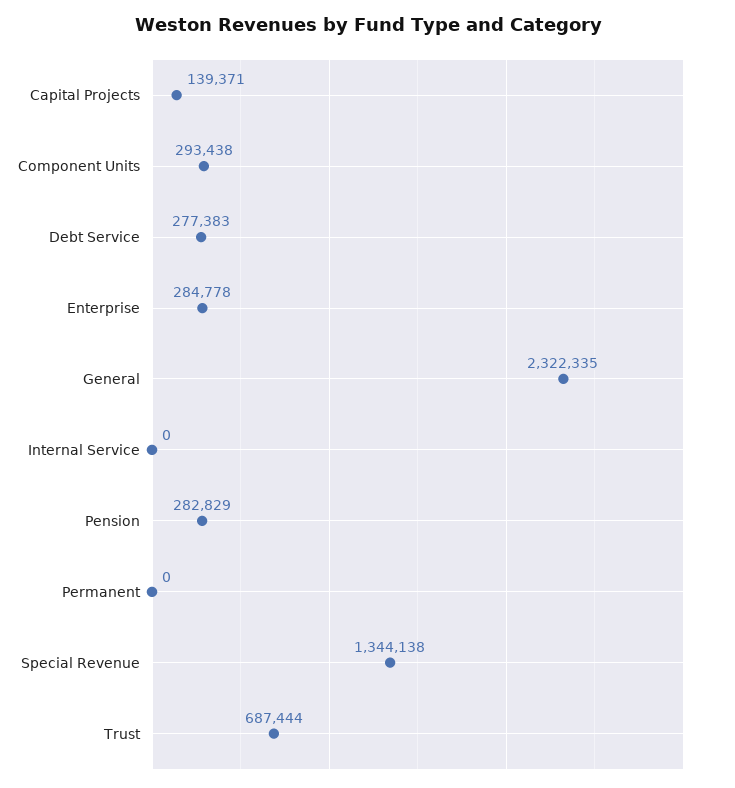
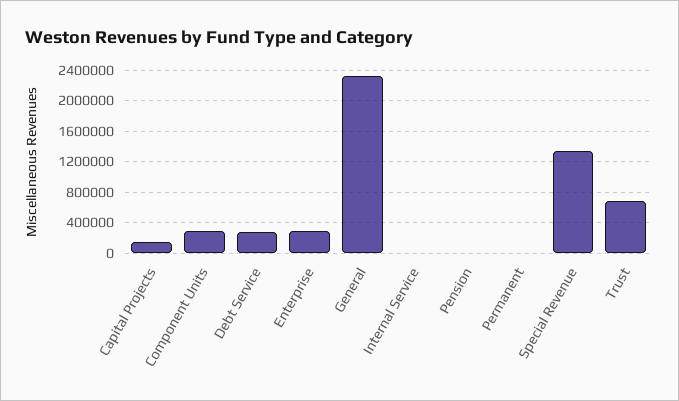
  {
    "Capital Projects": 139371,
    "Component Units": 293438,
    "Debt Service": 277383,
    "Enterprise": 284778,
    "General": 2322335,
    "Internal Service": 0,
-   "Pension": 282829,
+   "Pension": 0,
    "Permanent": 0,
    "Special Revenue": 1344138,
    "Trust": 687444
  }

